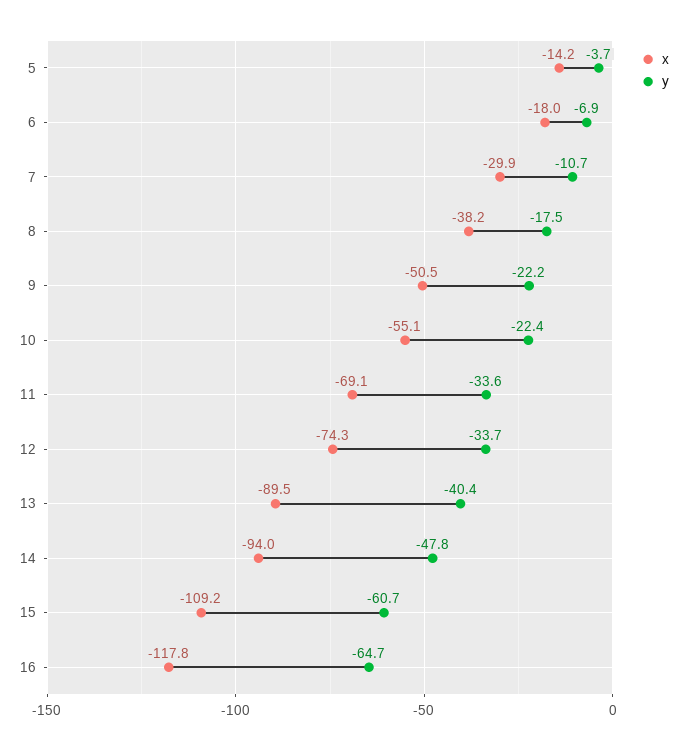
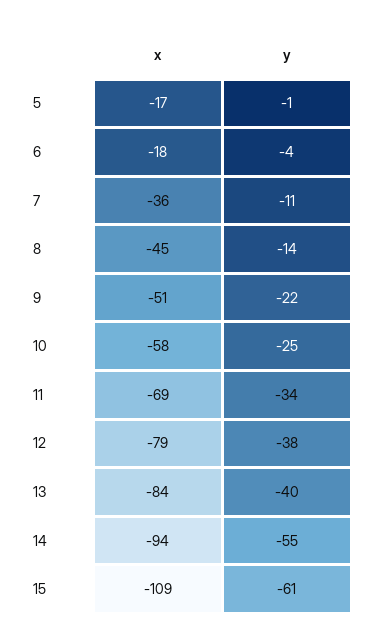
  {
    "x": {
-     "5": -14.2,
+     "5": -17,
      "6": -18,
-     "7": -29.9,
+     "7": -36,
-     "8": -38.2,
+     "8": -45,
      "9": -50.5,
-     "10": -55.1,
+     "10": -58,
      "11": -69.1,
-     "12": -74.3,
+     "12": -79,
-     "13": -89.5,
+     "13": -84,
      "14": -94,
-     "15": -109.2,
+     "15": -109.2
-     "16": -117.8
    },
    "y": {
-     "5": -3.7,
+     "5": -1,
-     "6": -6.9,
+     "6": -4,
      "7": -10.7,
-     "8": -17.5,
+     "8": -14,
      "9": -22.2,
-     "10": -22.4,
+     "10": -25,
      "11": -33.6,
-     "12": -33.7,
+     "12": -38,
      "13": -40.4,
-     "14": -47.8,
+     "14": -55,
-     "15": -60.7,
+     "15": -60.7
-     "16": -64.7
    }
  }

